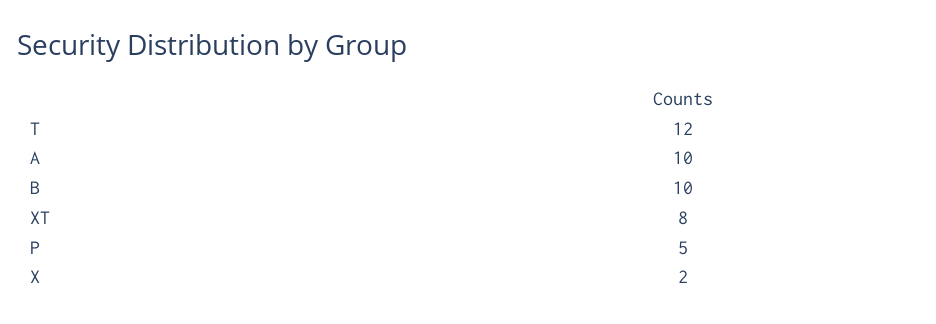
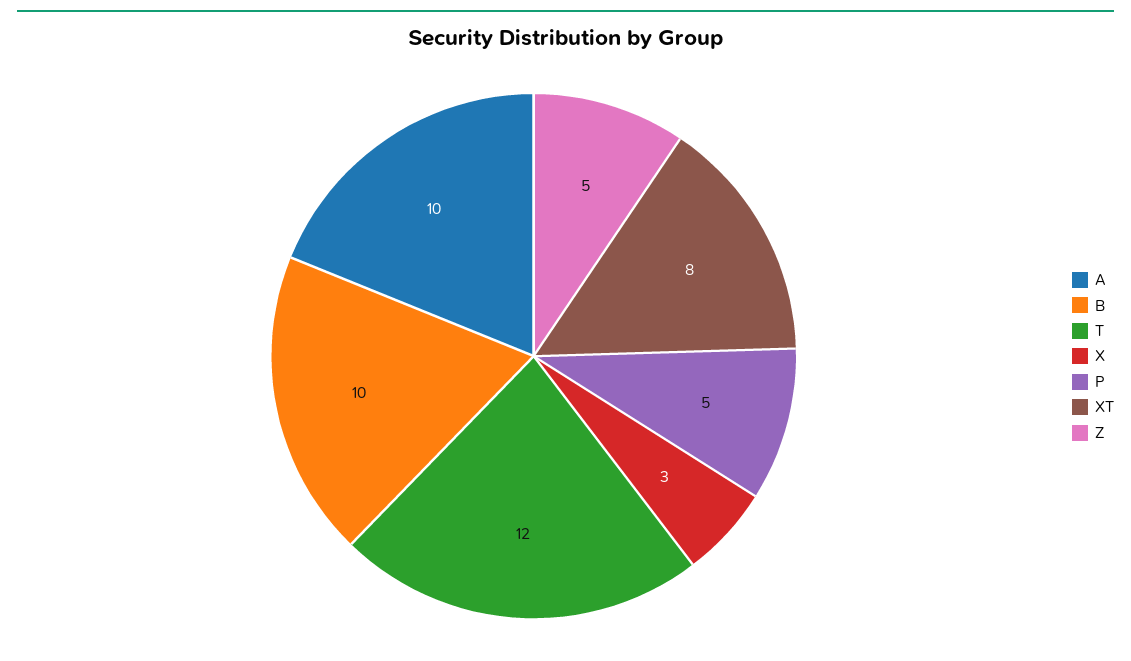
  {
    "T": 12,
    "A": 10,
    "B": 10,
    "XT": 8,
    "P": 5,
-   "X": 2
+   "X": 3,
+   "Z": 5
  }

